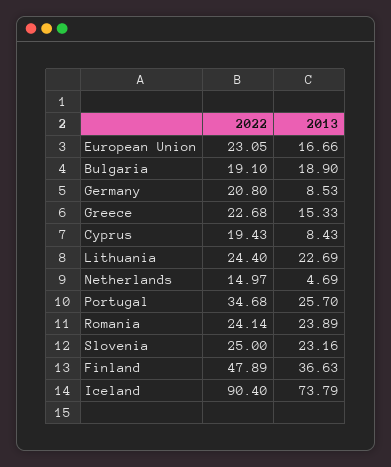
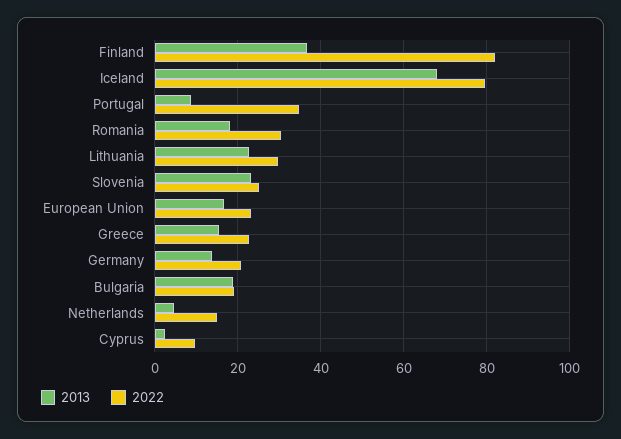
  {
    "2022": {
      "European Union": 23.05,
      "Bulgaria": 19.1,
      "Germany": 20.8,
      "Greece": 22.68,
-     "Cyprus": 19.43,
+     "Cyprus": 10,
-     "Lithuania": 24.4,
+     "Lithuania": 30,
      "Netherlands": 14.97,
      "Portugal": 34.68,
-     "Romania": 24.14,
+     "Romania": 30,
      "Slovenia": 25,
-     "Finland": 47.89,
+     "Finland": 82,
-     "Iceland": 90.4
+     "Iceland": 80
    },
    "2013": {
      "European Union": 16.66,
      "Bulgaria": 18.9,
-     "Germany": 8.53,
+     "Germany": 14,
      "Greece": 15.33,
-     "Cyprus": 8.43,
+     "Cyprus": 2,
      "Lithuania": 22.69,
      "Netherlands": 4.69,
-     "Portugal": 25.7,
+     "Portugal": 8,
-     "Romania": 23.89,
+     "Romania": 18,
      "Slovenia": 23.16,
      "Finland": 36.63,
-     "Iceland": 73.79
+     "Iceland": 68
    }
  }

